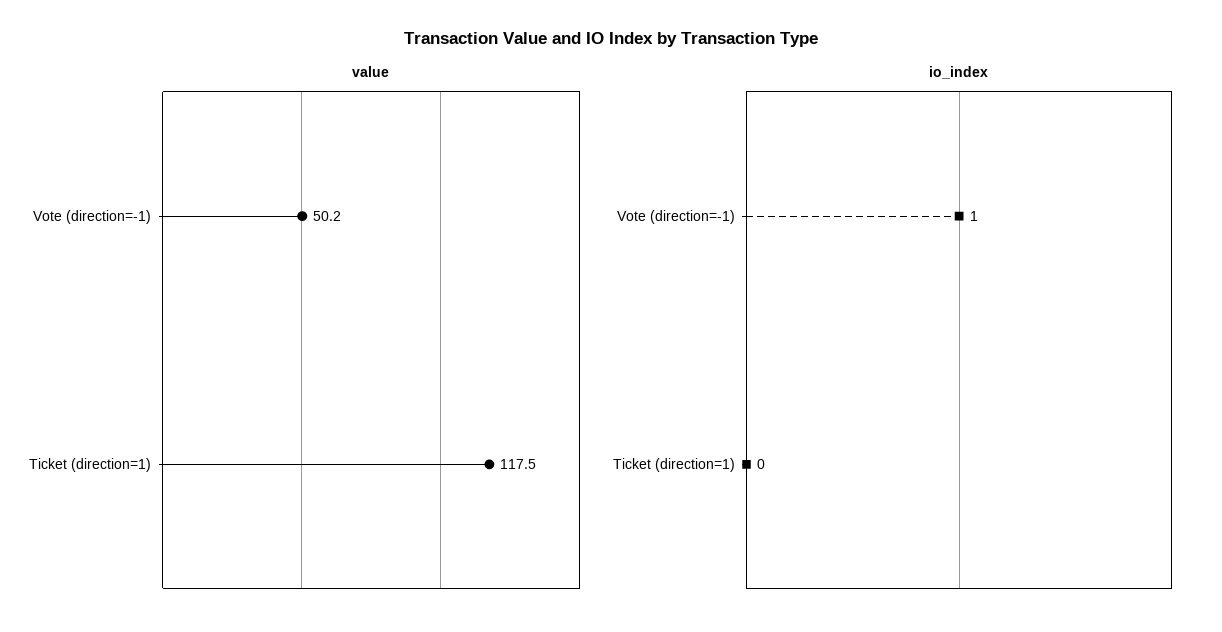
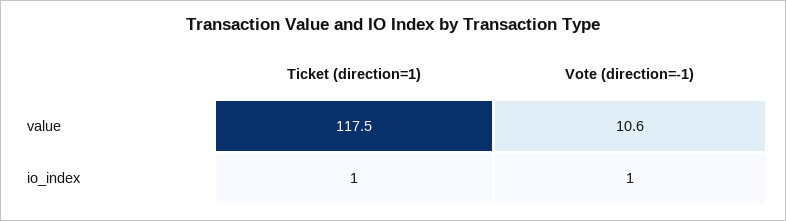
  {
    "value": {
-     "Vote (direction=-1)": 50.2,
+     "Vote (direction=-1)": 10.6,
      "Ticket (direction=1)": 117.5
    },
    "io_index": {
      "Vote (direction=-1)": 1,
-     "Ticket (direction=1)": 0
+     "Ticket (direction=1)": 1
    }
  }

